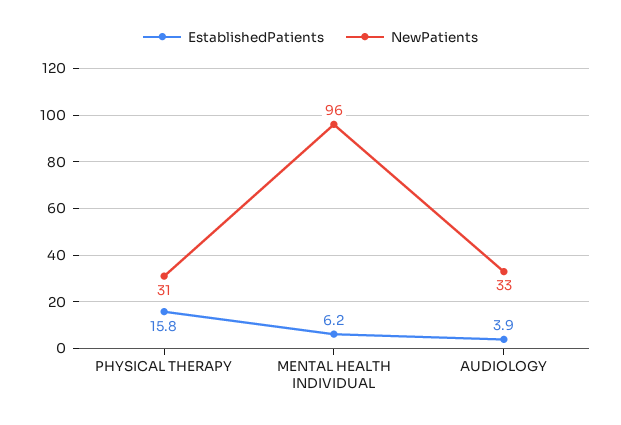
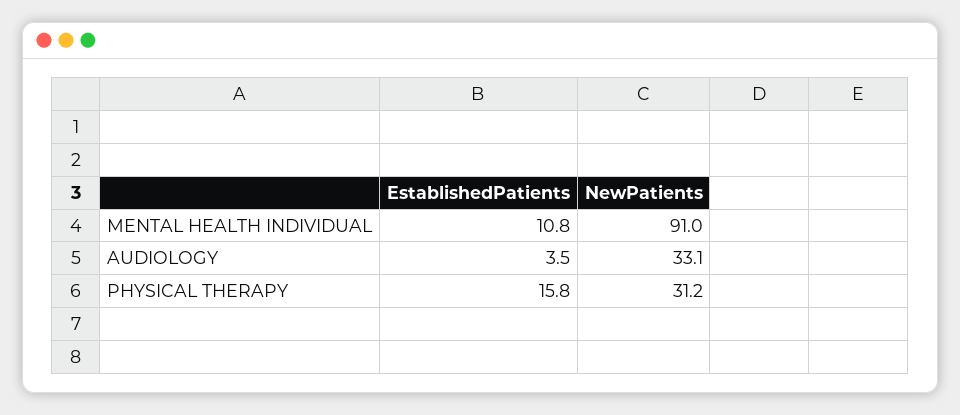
  {
    "EstablishedPatients": {
      "PHYSICAL THERAPY": 15.8,
-     "MENTAL HEALTH INDIVIDUAL": 6.2,
+     "MENTAL HEALTH INDIVIDUAL": 10.8,
-     "AUDIOLOGY": 3.9
+     "AUDIOLOGY": 3.5
    },
    "NewPatients": {
      "PHYSICAL THERAPY": 31.2,
-     "MENTAL HEALTH INDIVIDUAL": 96,
+     "MENTAL HEALTH INDIVIDUAL": 91,
      "AUDIOLOGY": 33.1
    }
  }

